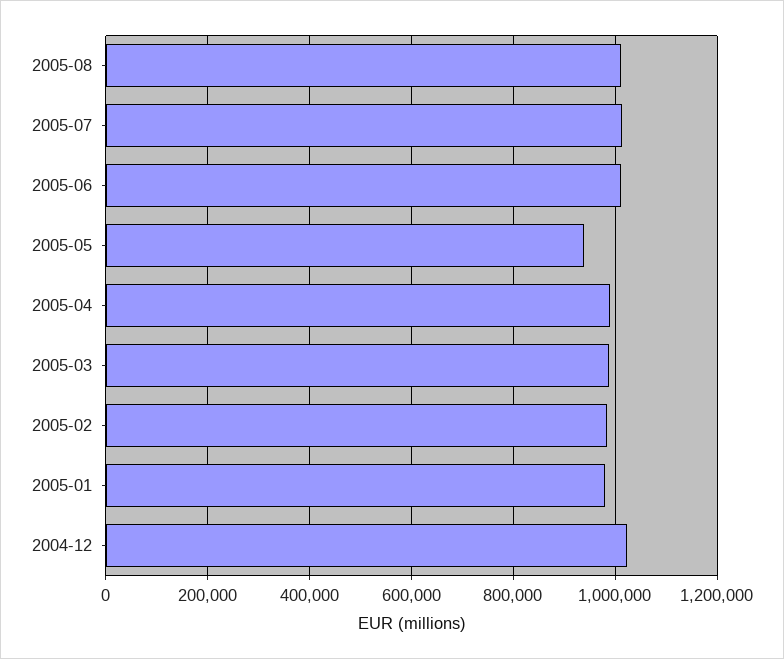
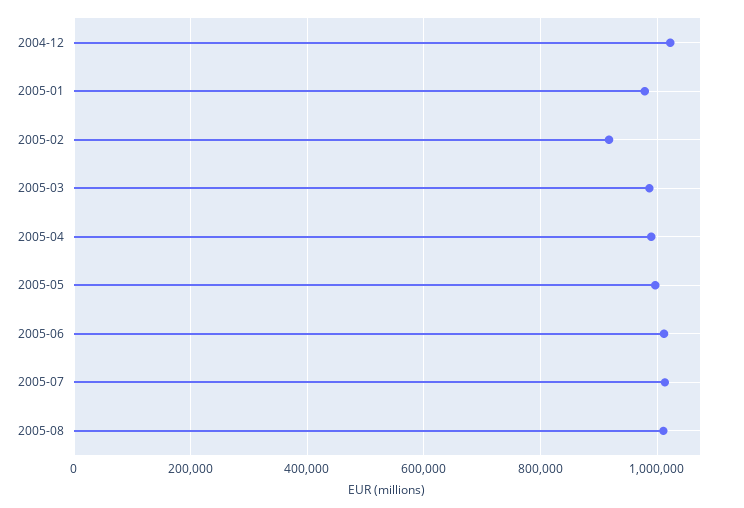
  {
    "2005-08": 1020000,
    "2005-07": 1020000,
    "2005-06": 1020000,
-   "2005-05": 940000,
+   "2005-05": 1000000,
    "2005-04": 980000,
    "2005-03": 980000,
-   "2005-02": 980000,
+   "2005-02": 920000,
    "2005-01": 980000,
    "2004-12": 1020000
  }

